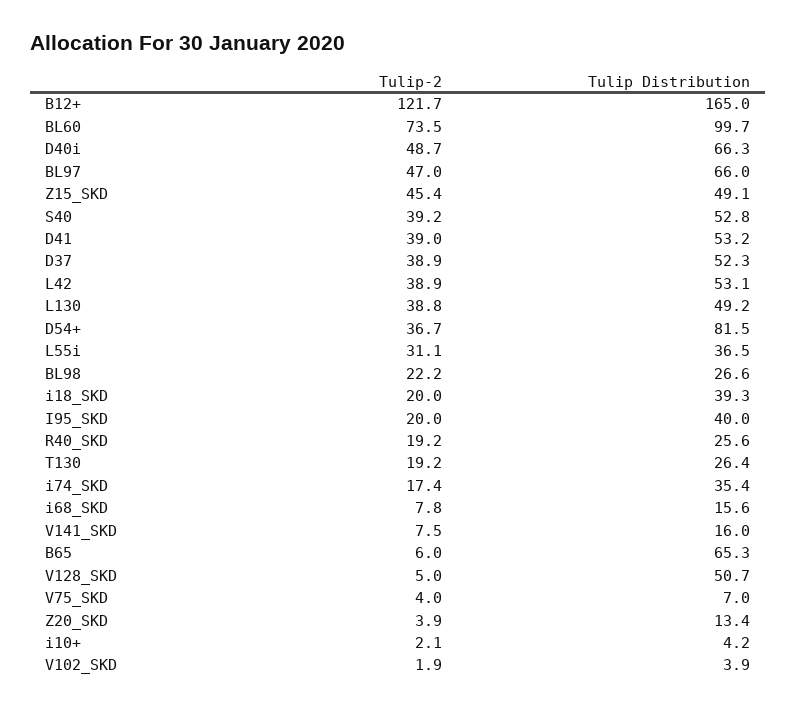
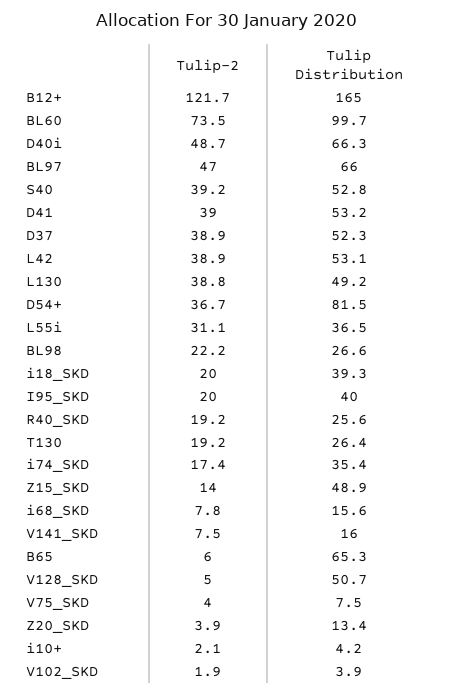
  {
    "Tulip-2": {
      "B12+": 121.7,
      "BL60": 73.5,
      "D40i": 48.7,
      "BL97": 47,
-     "Z15_SKD": 45.4,
+     "Z15_SKD": 14,
      "S40": 39.2,
      "D41": 39,
      "D37": 38.9,
      "L42": 38.9,
      "L130": 38.8,
      "D54+": 36.7,
      "L55i": 31.1,
      "BL98": 22.2,
      "i18_SKD": 20,
      "I95_SKD": 20,
      "R40_SKD": 19.2,
      "T130": 19.2,
      "i74_SKD": 17.4,
      "i68_SKD": 7.8,
      "V141_SKD": 7.5,
      "B65": 6,
      "V128_SKD": 5,
      "V75_SKD": 4,
      "Z20_SKD": 3.9,
      "i10+": 2.1,
      "V102_SKD": 1.9
    },
    "Tulip Distribution": {
      "B12+": 165,
      "BL60": 99.7,
      "D40i": 66.3,
      "BL97": 66,
-     "Z15_SKD": 49.1,
+     "Z15_SKD": 48.9,
      "S40": 52.8,
      "D41": 53.2,
      "D37": 52.3,
      "L42": 53.1,
      "L130": 49.2,
      "D54+": 81.5,
      "L55i": 36.5,
      "BL98": 26.6,
      "i18_SKD": 39.3,
      "I95_SKD": 40,
      "R40_SKD": 25.6,
      "T130": 26.4,
      "i74_SKD": 35.4,
      "i68_SKD": 15.6,
      "V141_SKD": 16,
      "B65": 65.3,
      "V128_SKD": 50.7,
-     "V75_SKD": 7,
+     "V75_SKD": 7.5,
      "Z20_SKD": 13.4,
      "i10+": 4.2,
      "V102_SKD": 3.9
    }
  }

